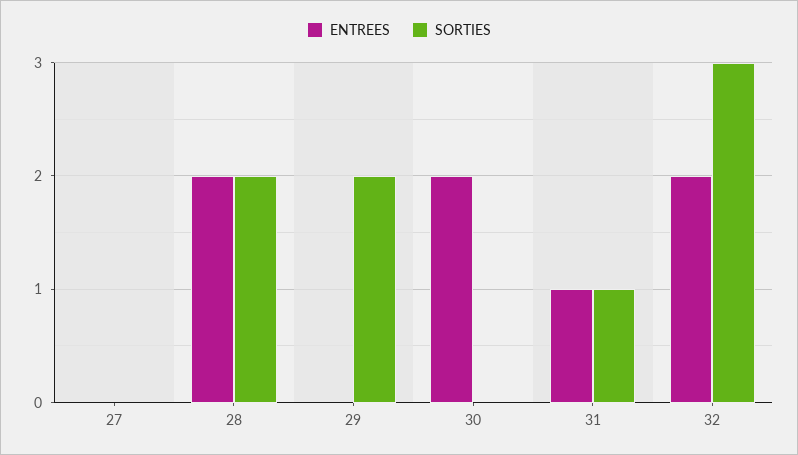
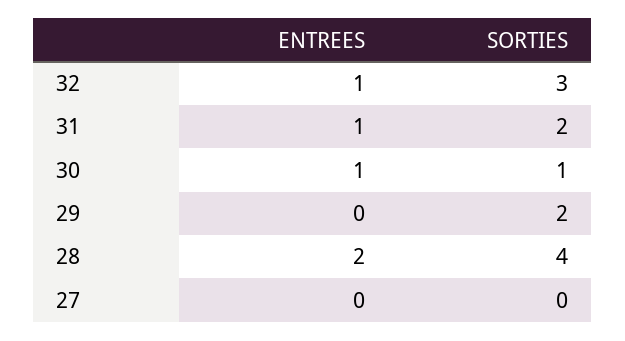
  {
    "ENTREES": {
      "27": 0,
      "28": 2,
      "29": 0,
-     "30": 2,
+     "30": 1,
      "31": 1,
-     "32": 2
+     "32": 1
    },
    "SORTIES": {
      "27": 0,
-     "28": 2,
+     "28": 4,
      "29": 2,
-     "30": 0,
+     "30": 1,
-     "31": 1,
+     "31": 2,
      "32": 3
    }
  }

